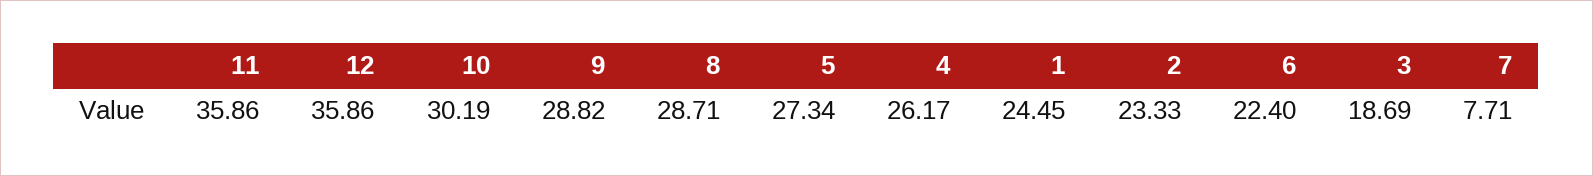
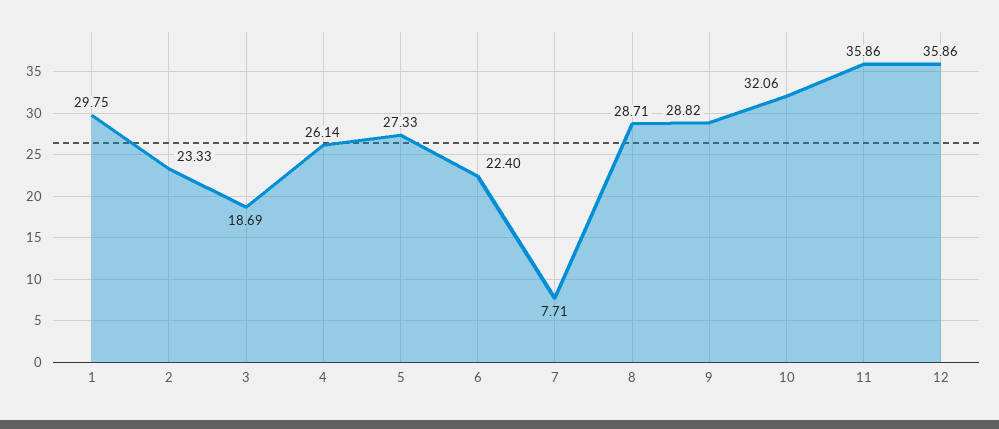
  {
    "11": 35.86,
    "12": 35.86,
-   "10": 30.19,
+   "10": 32.06,
    "9": 28.82,
    "8": 28.71,
-   "5": 27.34,
+   "5": 27.33,
-   "4": 26.17,
+   "4": 26.14,
-   "1": 24.45,
+   "1": 29.75,
    "2": 23.33,
    "6": 22.4,
    "3": 18.69,
    "7": 7.71
  }

